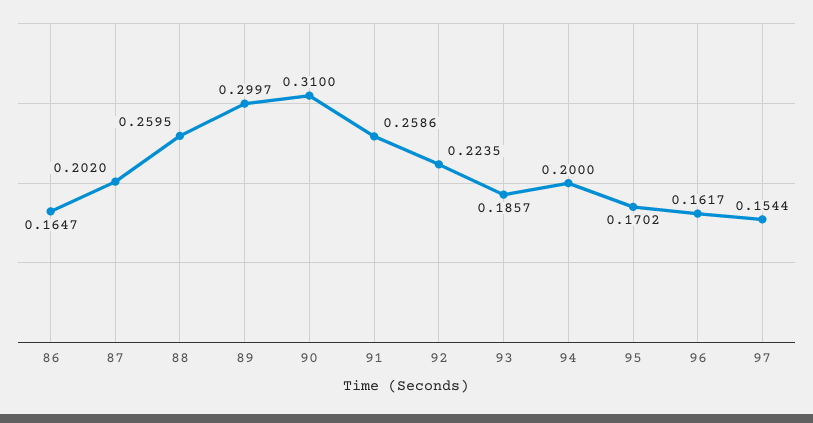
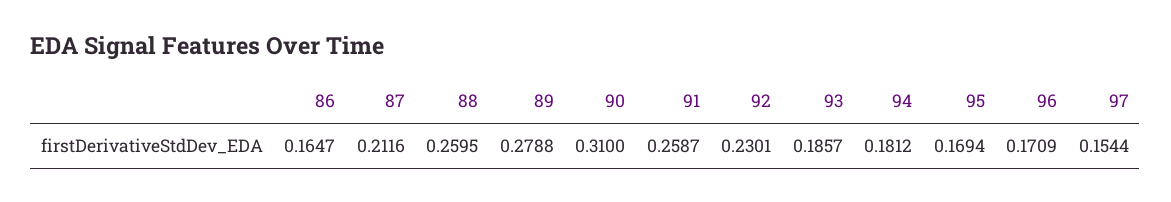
  {
    "86": 0.1647,
-   "87": 0.202,
+   "87": 0.2116,
    "88": 0.2595,
-   "89": 0.2997,
+   "89": 0.2788,
    "90": 0.31,
-   "91": 0.2586,
+   "91": 0.2587,
-   "92": 0.2235,
+   "92": 0.2301,
    "93": 0.1857,
-   "94": 0.2,
+   "94": 0.1812,
-   "95": 0.1702,
+   "95": 0.1694,
-   "96": 0.1617,
+   "96": 0.1709,
    "97": 0.1544
  }

